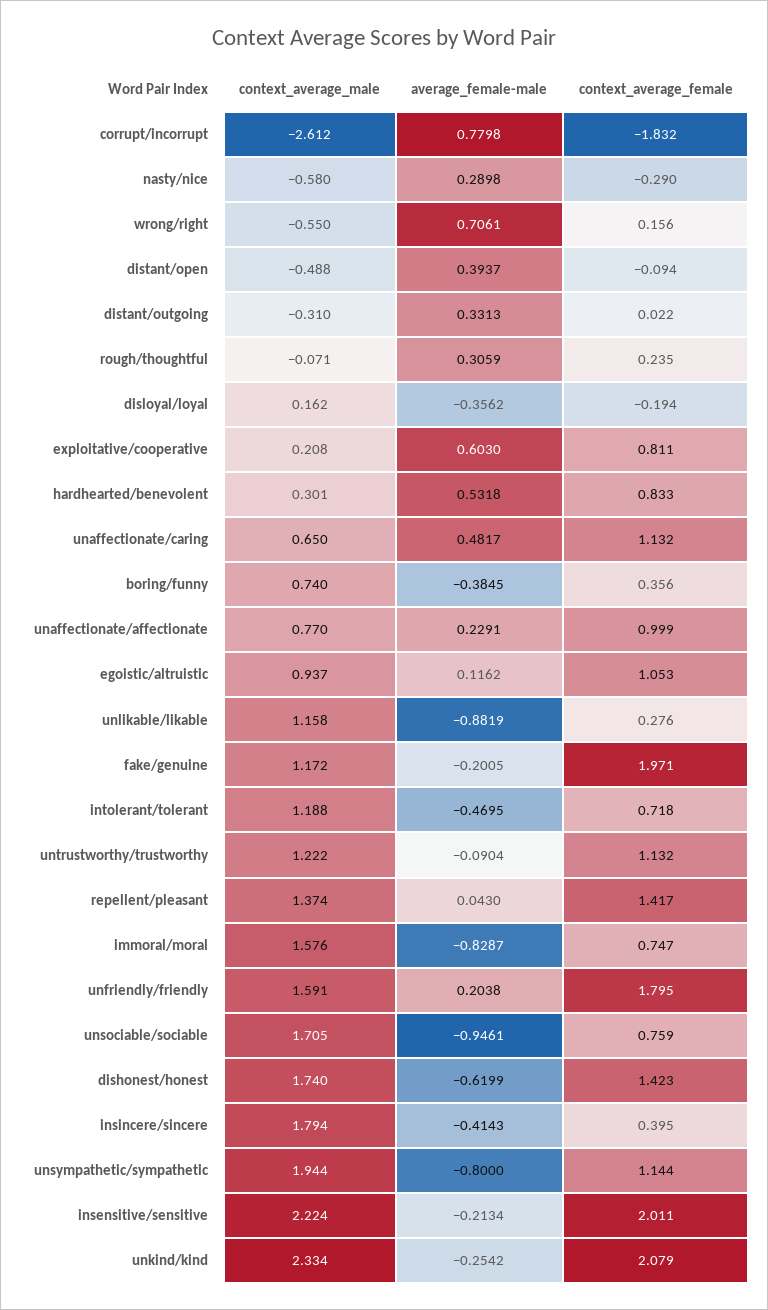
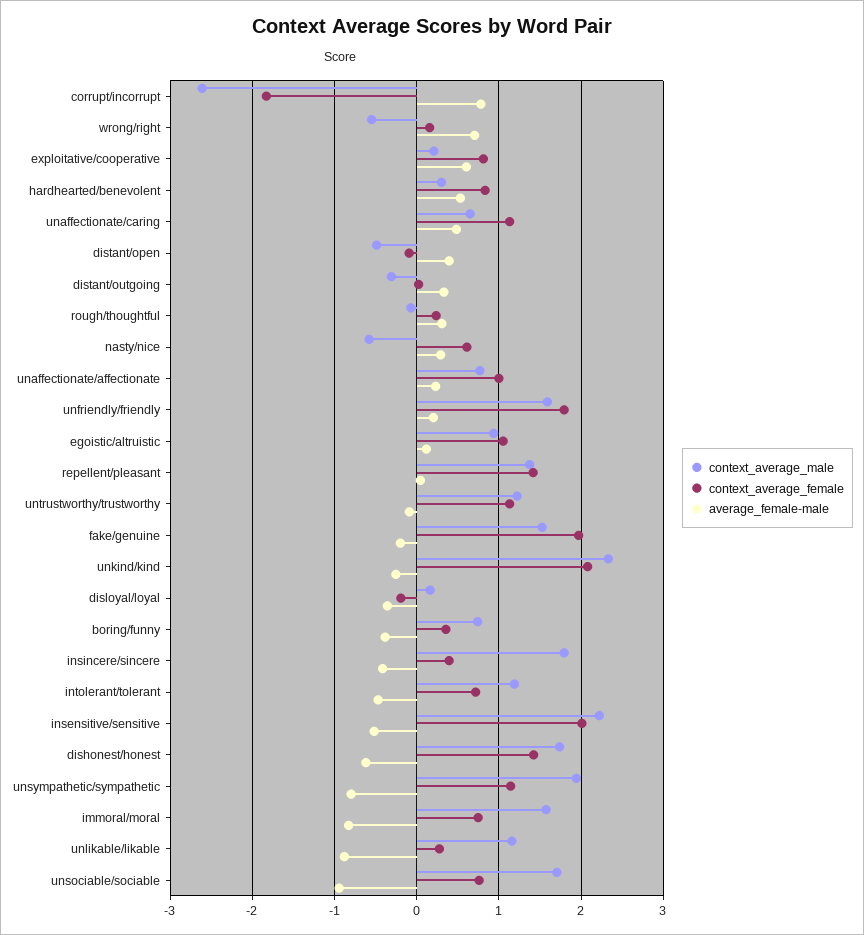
  {
    "context_average_male": {
      "corrupt/incorrupt": -2.612,
      "nasty/nice": -0.58,
      "wrong/right": -0.55,
      "distant/open": -0.488,
      "distant/outgoing": -0.31,
      "rough/thoughtful": -0.071,
      "disloyal/loyal": 0.162,
      "exploitative/cooperative": 0.208,
      "hardhearted/benevolent": 0.301,
      "unaffectionate/caring": 0.65,
      "boring/funny": 0.74,
      "unaffectionate/affectionate": 0.77,
      "egoistic/altruistic": 0.937,
      "unlikable/likable": 1.158,
-     "fake/genuine": 1.172,
+     "fake/genuine": 1.5,
      "intolerant/tolerant": 1.188,
      "untrustworthy/trustworthy": 1.222,
      "repellent/pleasant": 1.374,
      "immoral/moral": 1.576,
      "unfriendly/friendly": 1.591,
      "unsociable/sociable": 1.705,
      "dishonest/honest": 1.74,
      "insincere/sincere": 1.794,
      "unsympathetic/sympathetic": 1.944,
      "insensitive/sensitive": 2.224,
      "unkind/kind": 2.334
    },
    "average_female-male": {
      "corrupt/incorrupt": 0.7798,
      "nasty/nice": 0.2898,
      "wrong/right": 0.7061,
      "distant/open": 0.3937,
      "distant/outgoing": 0.3313,
      "rough/thoughtful": 0.3059,
      "disloyal/loyal": -0.3562,
      "exploitative/cooperative": 0.603,
      "hardhearted/benevolent": 0.5318,
      "unaffectionate/caring": 0.4817,
      "boring/funny": -0.3845,
      "unaffectionate/affectionate": 0.2291,
      "egoistic/altruistic": 0.1162,
      "unlikable/likable": -0.8819,
      "fake/genuine": -0.2005,
      "intolerant/tolerant": -0.4695,
      "untrustworthy/trustworthy": -0.0904,
      "repellent/pleasant": 0.043,
      "immoral/moral": -0.8287,
      "unfriendly/friendly": 0.2038,
      "unsociable/sociable": -0.9461,
      "dishonest/honest": -0.6199,
      "insincere/sincere": -0.4143,
      "unsympathetic/sympathetic": -0.8,
-     "insensitive/sensitive": -0.2134,
+     "insensitive/sensitive": -0.5,
      "unkind/kind": -0.2542
    },
    "context_average_female": {
      "corrupt/incorrupt": -1.832,
-     "nasty/nice": -0.29,
+     "nasty/nice": 0.6,
      "wrong/right": 0.156,
      "distant/open": -0.094,
      "distant/outgoing": 0.022,
      "rough/thoughtful": 0.235,
      "disloyal/loyal": -0.194,
      "exploitative/cooperative": 0.811,
      "hardhearted/benevolent": 0.833,
      "unaffectionate/caring": 1.132,
      "boring/funny": 0.356,
      "unaffectionate/affectionate": 0.999,
      "egoistic/altruistic": 1.053,
      "unlikable/likable": 0.276,
      "fake/genuine": 1.971,
      "intolerant/tolerant": 0.718,
      "untrustworthy/trustworthy": 1.132,
      "repellent/pleasant": 1.417,
      "immoral/moral": 0.747,
      "unfriendly/friendly": 1.795,
      "unsociable/sociable": 0.759,
      "dishonest/honest": 1.423,
      "insincere/sincere": 0.395,
      "unsympathetic/sympathetic": 1.144,
      "insensitive/sensitive": 2.011,
      "unkind/kind": 2.079
    }
  }

